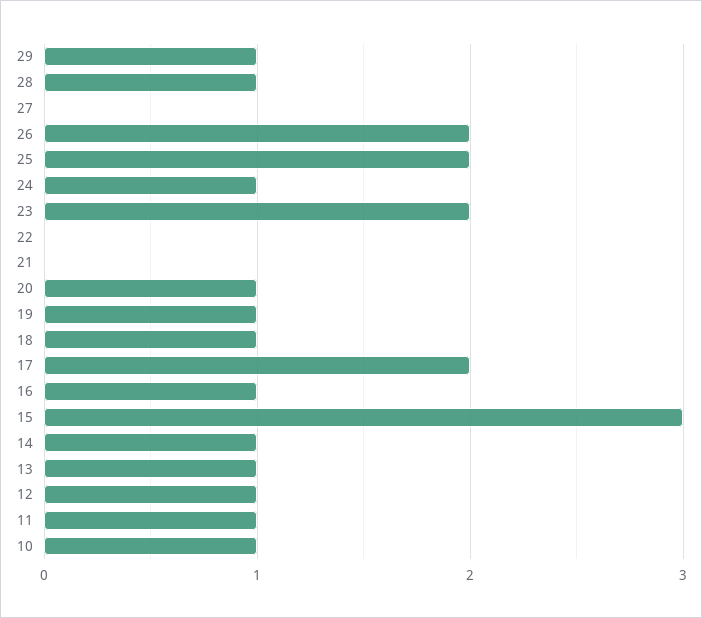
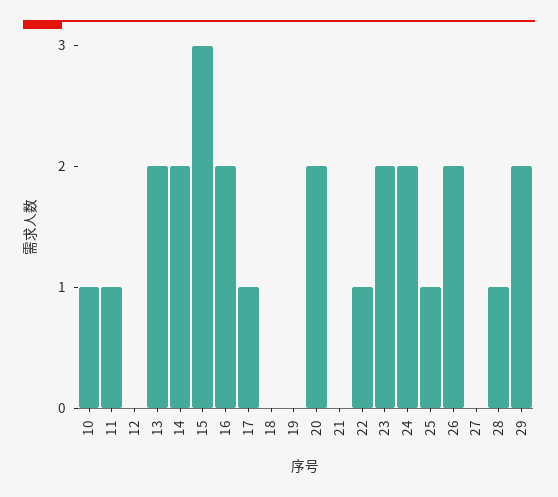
  {
-   "29": 1,
+   "29": 2,
    "28": 1,
    "27": 0,
    "26": 2,
-   "25": 2,
+   "25": 1,
-   "24": 1,
+   "24": 2,
    "23": 2,
-   "22": 0,
+   "22": 1,
    "21": 0,
-   "20": 1,
+   "20": 2,
-   "19": 1,
+   "19": 0,
-   "18": 1,
+   "18": 0,
-   "17": 2,
+   "17": 1,
-   "16": 1,
+   "16": 2,
    "15": 3,
-   "14": 1,
+   "14": 2,
-   "13": 1,
+   "13": 2,
-   "12": 1,
+   "12": 0,
    "11": 1,
    "10": 1
  }

